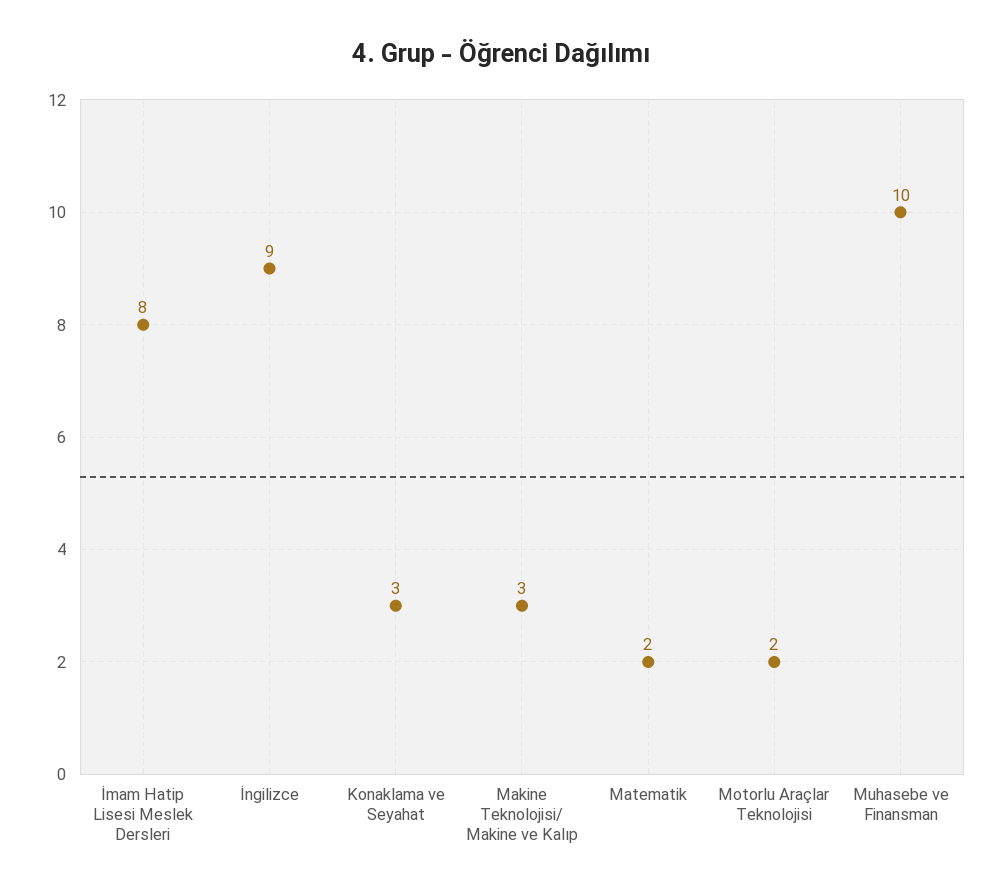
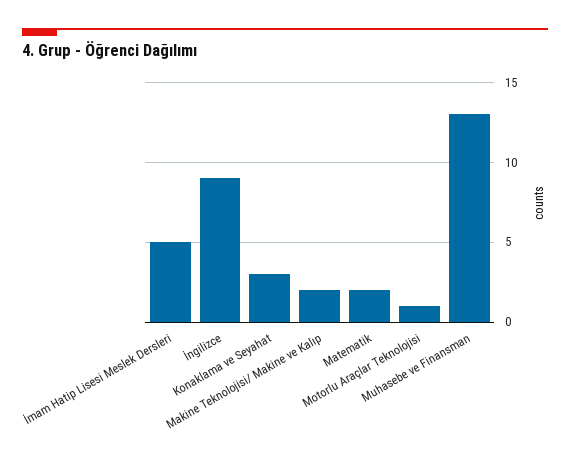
  {
-   "İmam Hatip Lisesi Meslek Dersleri": 8,
+   "İmam Hatip Lisesi Meslek Dersleri": 5,
    "İngilizce": 9,
    "Konaklama ve Seyahat": 3,
-   "Makine Teknolojisi/ Makine ve Kalıp": 3,
+   "Makine Teknolojisi/ Makine ve Kalıp": 2,
    "Matematik": 2,
-   "Motorlu Araçlar Teknolojisi": 2,
+   "Motorlu Araçlar Teknolojisi": 1,
-   "Muhasebe ve Finansman": 10
+   "Muhasebe ve Finansman": 13
  }

